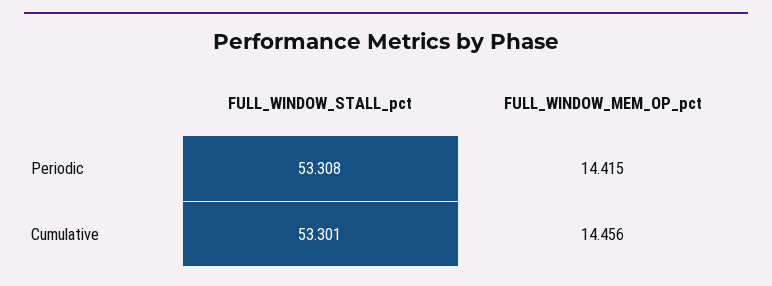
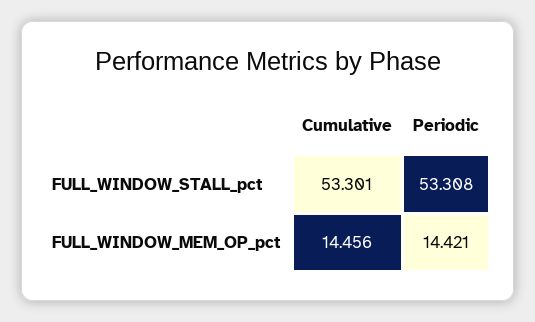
  {
    "FULL_WINDOW_STALL_pct": {
      "Periodic": 53.308,
      "Cumulative": 53.301
    },
    "FULL_WINDOW_MEM_OP_pct": {
-     "Periodic": 14.415,
+     "Periodic": 14.421,
      "Cumulative": 14.456
    }
  }

